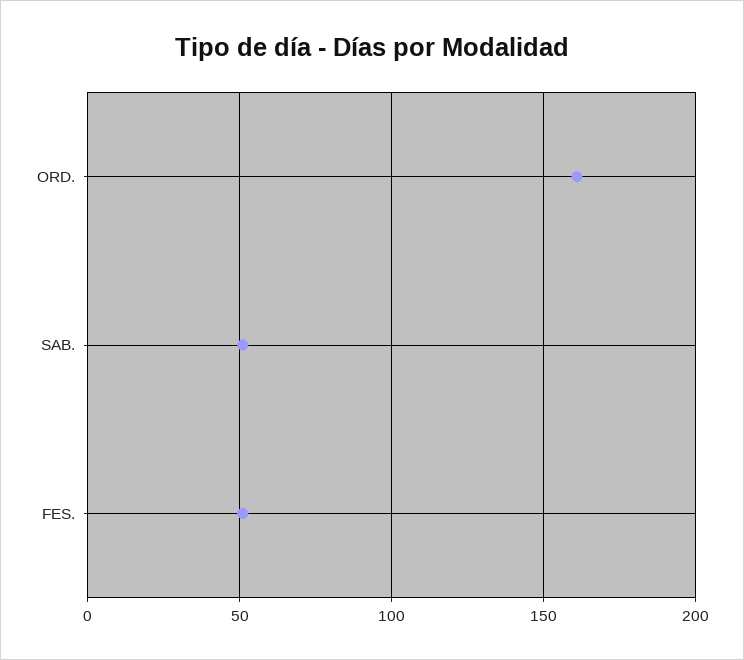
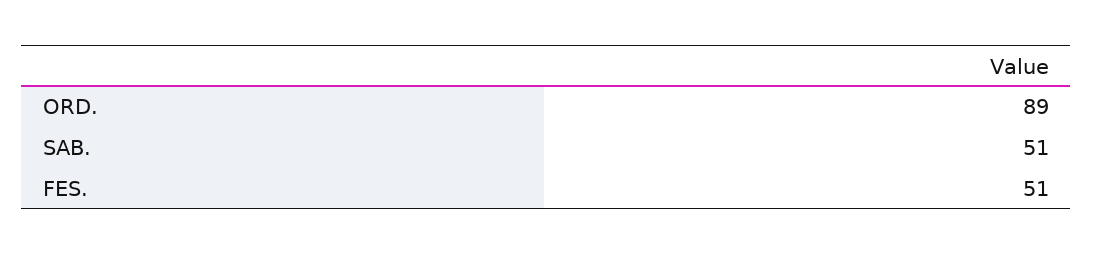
  {
-   "ORD.": 160,
+   "ORD.": 89,
    "SAB.": 51,
    "FES.": 51
  }

